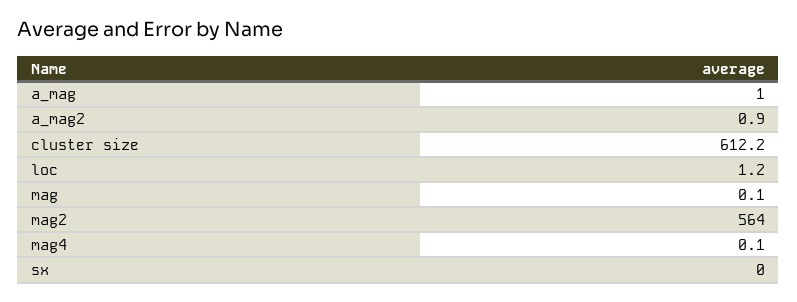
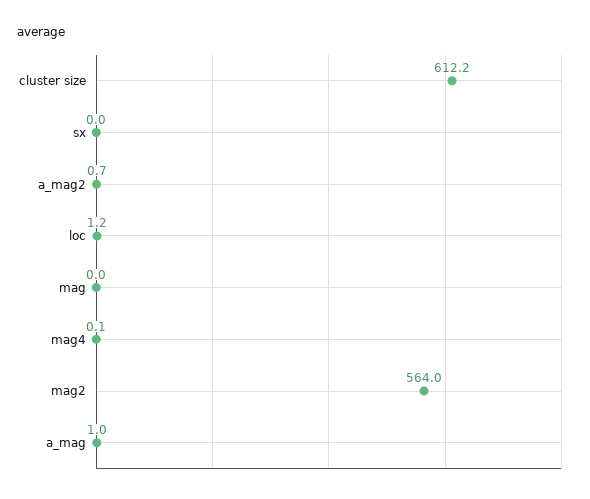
  {
    "a_mag": 1,
-   "a_mag2": 0.9,
+   "a_mag2": 0.7,
    "cluster size": 612.2,
    "loc": 1.2,
-   "mag": 0.1,
+   "mag": 0,
    "mag2": 564,
    "mag4": 0.1,
    "sx": 0
  }

